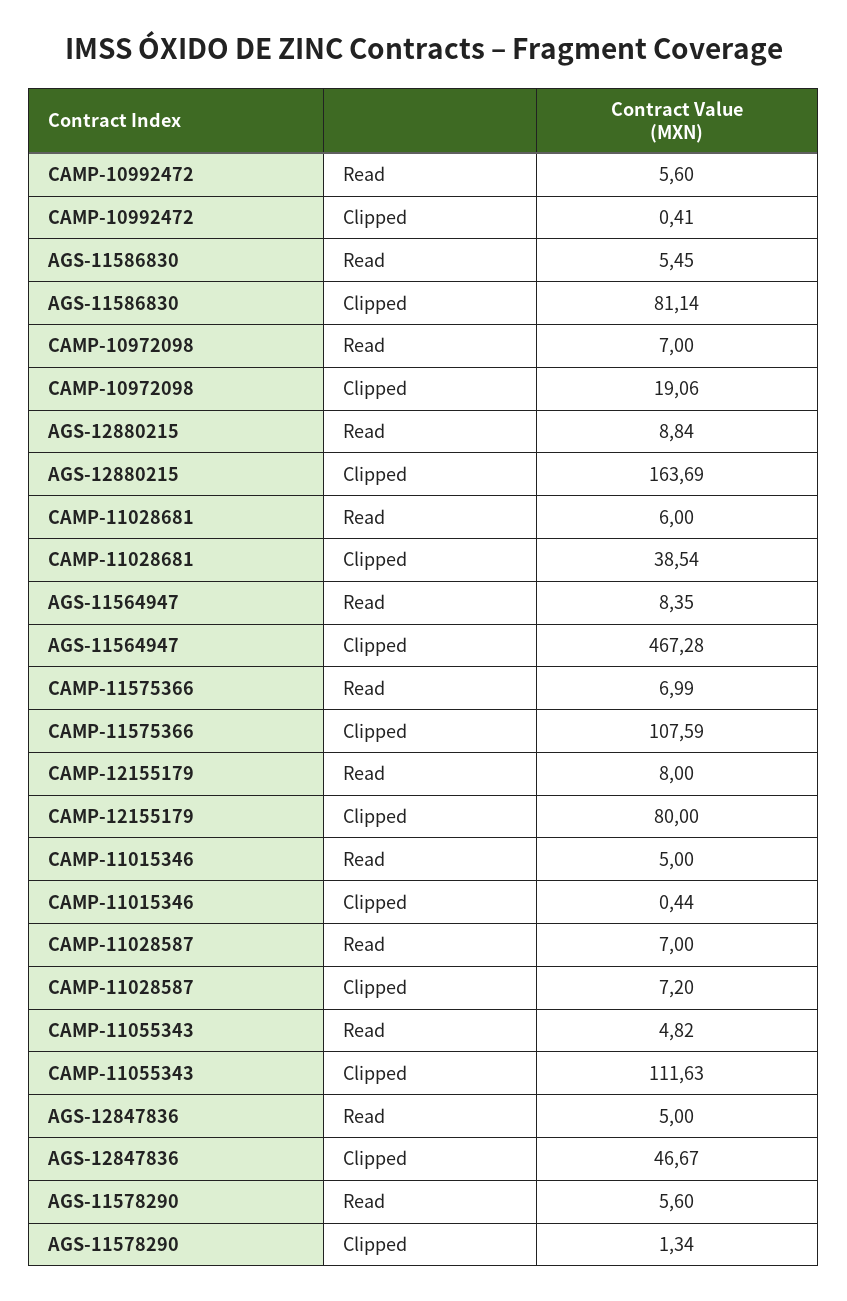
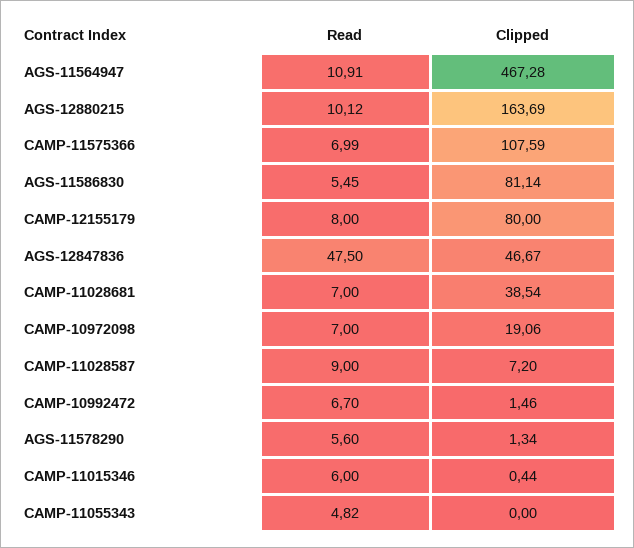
  {
    "CAMP-10992472": {
-     "Read": 5.6,
+     "Read": 6.7,
-     "Clipped": 0.41
+     "Clipped": 1.46
    },
    "AGS-11586830": {
      "Read": 5.45,
      "Clipped": 81.14
    },
    "CAMP-10972098": {
      "Read": 7,
      "Clipped": 19.06
    },
    "AGS-12880215": {
-     "Read": 8.84,
+     "Read": 10.12,
      "Clipped": 163.69
    },
    "CAMP-11028681": {
-     "Read": 6,
+     "Read": 7,
      "Clipped": 38.54
    },
    "AGS-11564947": {
-     "Read": 8.35,
+     "Read": 10.91,
      "Clipped": 467.28
    },
    "CAMP-11575366": {
      "Read": 6.99,
      "Clipped": 107.59
    },
    "CAMP-12155179": {
      "Read": 8,
      "Clipped": 80
    },
    "CAMP-11015346": {
-     "Read": 5,
+     "Read": 6,
      "Clipped": 0.44
    },
    "CAMP-11028587": {
-     "Read": 7,
+     "Read": 9,
      "Clipped": 7.2
    },
    "CAMP-11055343": {
      "Read": 4.82,
-     "Clipped": 111.63
+     "Clipped": 0
    },
    "AGS-12847836": {
-     "Read": 5,
+     "Read": 47.5,
      "Clipped": 46.67
    },
    "AGS-11578290": {
      "Read": 5.6,
      "Clipped": 1.34
    }
  }

